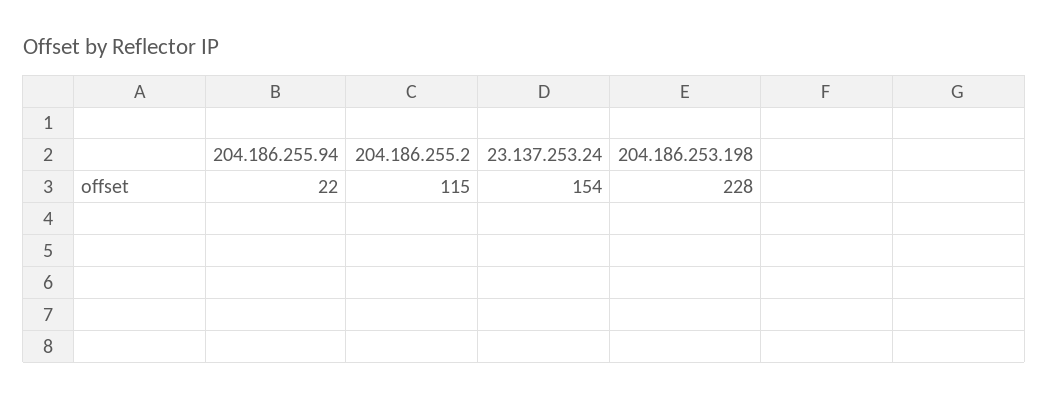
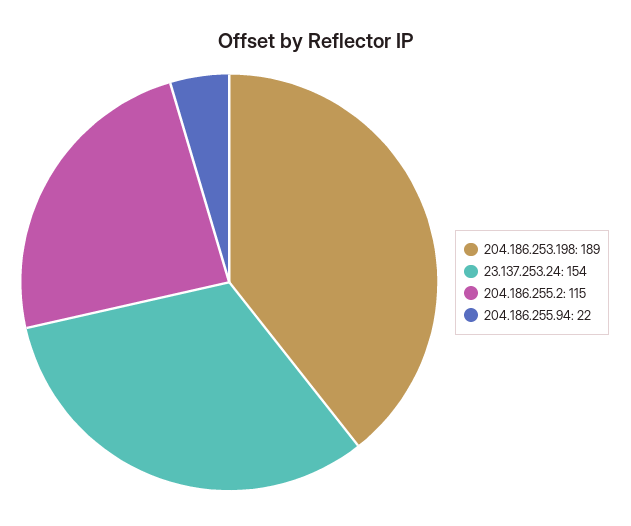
  {
    "204.186.255.94": 22,
    "204.186.255.2": 115,
    "23.137.253.24": 154,
-   "204.186.253.198": 228
+   "204.186.253.198": 189
  }

